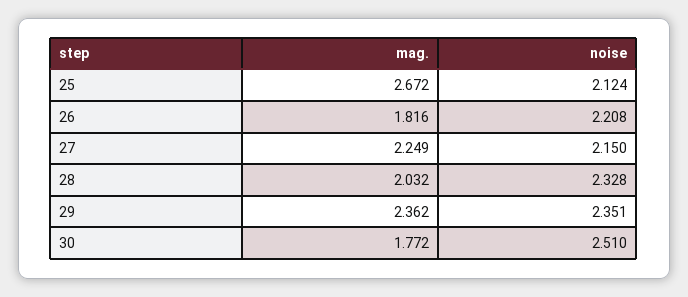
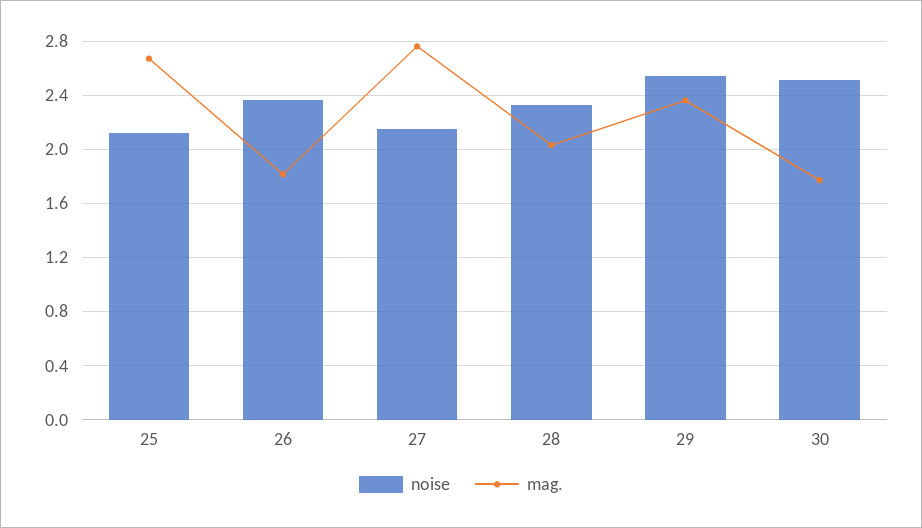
  {
    "mag.": {
      "25": 2.672,
      "26": 1.816,
-     "27": 2.249,
+     "27": 2.75,
      "28": 2.032,
      "29": 2.362,
      "30": 1.772
    },
    "noise": {
      "25": 2.124,
-     "26": 2.208,
+     "26": 2.35,
      "27": 2.15,
      "28": 2.328,
-     "29": 2.351,
+     "29": 2.55,
      "30": 2.51
    }
  }

